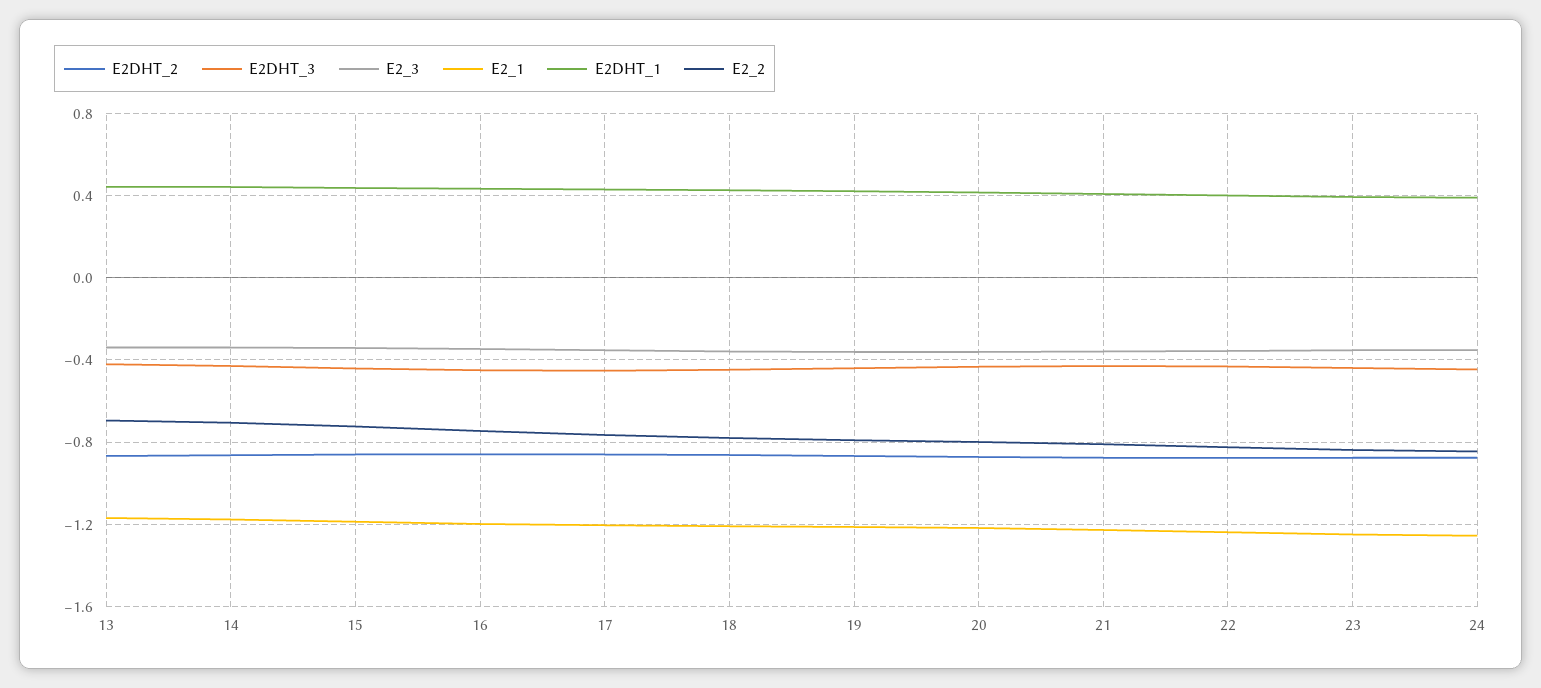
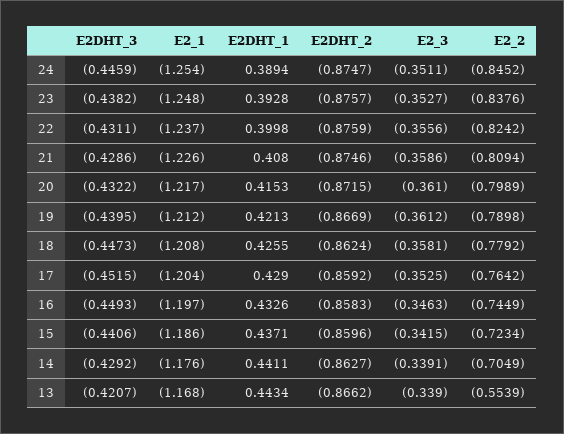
  {
    "E2DHT_2": {
      "13": -0.8662,
      "14": -0.8627,
      "15": -0.8596,
      "16": -0.8583,
      "17": -0.8592,
      "18": -0.8624,
      "19": -0.8669,
      "20": -0.8715,
      "21": -0.8746,
      "22": -0.8759,
      "23": -0.8757,
      "24": -0.8747
    },
    "E2DHT_3": {
      "13": -0.4207,
      "14": -0.4292,
      "15": -0.4406,
      "16": -0.4493,
      "17": -0.4515,
      "18": -0.4473,
      "19": -0.4395,
      "20": -0.4322,
      "21": -0.4286,
      "22": -0.4311,
      "23": -0.4382,
      "24": -0.4459
    },
    "E2_3": {
      "13": -0.339,
      "14": -0.3391,
      "15": -0.3415,
      "16": -0.3463,
      "17": -0.3525,
      "18": -0.3581,
      "19": -0.3612,
      "20": -0.361,
      "21": -0.3586,
      "22": -0.3556,
      "23": -0.3527,
      "24": -0.3511
    },
    "E2_1": {
      "13": -1.168,
      "14": -1.176,
      "15": -1.186,
      "16": -1.197,
      "17": -1.204,
      "18": -1.208,
      "19": -1.212,
      "20": -1.217,
      "21": -1.226,
      "22": -1.237,
      "23": -1.248,
      "24": -1.254
    },
    "E2DHT_1": {
      "13": 0.4434,
      "14": 0.4411,
      "15": 0.4371,
      "16": 0.4326,
      "17": 0.429,
      "18": 0.4255,
      "19": 0.4213,
      "20": 0.4153,
      "21": 0.408,
      "22": 0.3998,
      "23": 0.3928,
      "24": 0.3894
    },
    "E2_2": {
-     "13": -0.7,
+     "13": -0.5539,
      "14": -0.7049,
      "15": -0.7234,
      "16": -0.7449,
      "17": -0.7642,
      "18": -0.7792,
      "19": -0.7898,
      "20": -0.7989,
      "21": -0.8094,
      "22": -0.8242,
      "23": -0.8376,
      "24": -0.8452
    }
  }

